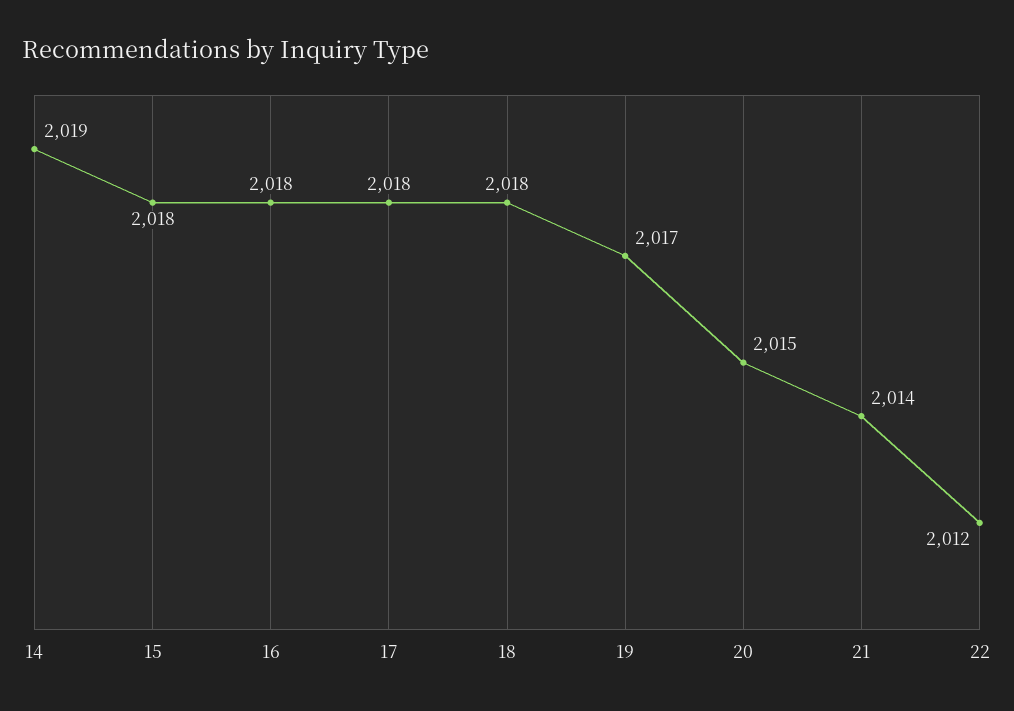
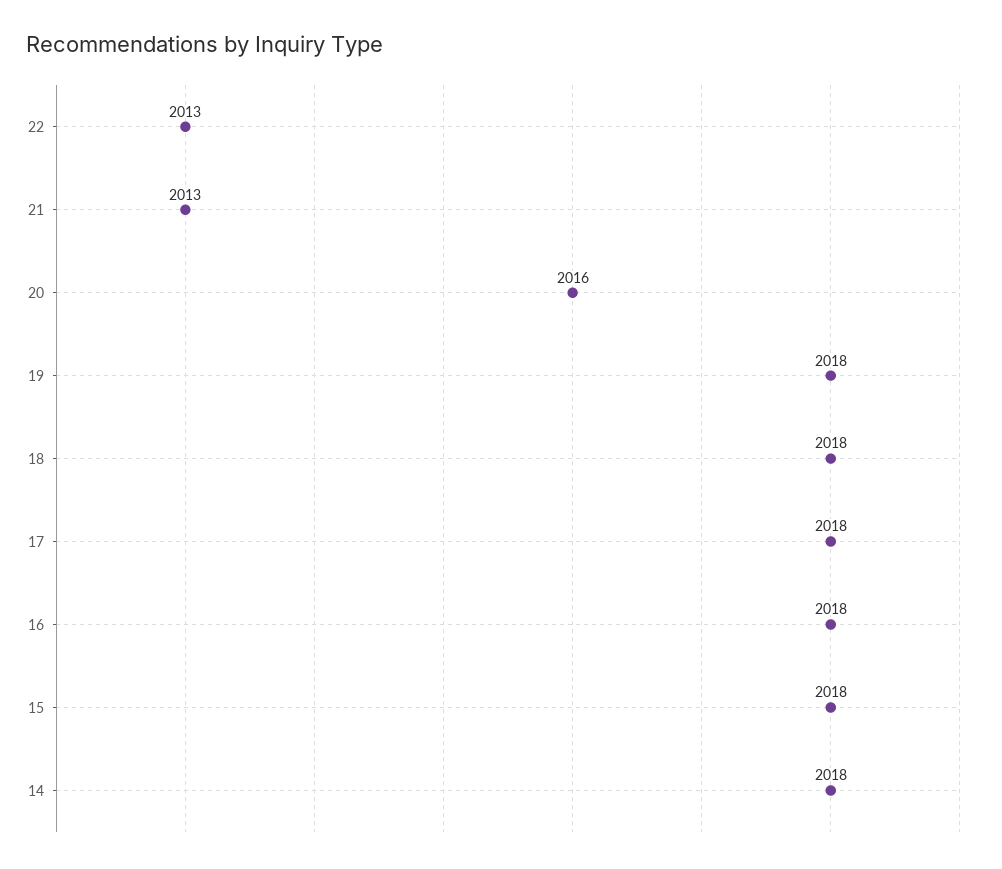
  {
-   "14": 2019,
+   "14": 2018,
    "15": 2018,
    "16": 2018,
    "17": 2018,
    "18": 2018,
-   "19": 2017,
+   "19": 2018,
-   "20": 2015,
+   "20": 2016,
-   "21": 2014,
+   "21": 2013,
-   "22": 2012
+   "22": 2013
  }

